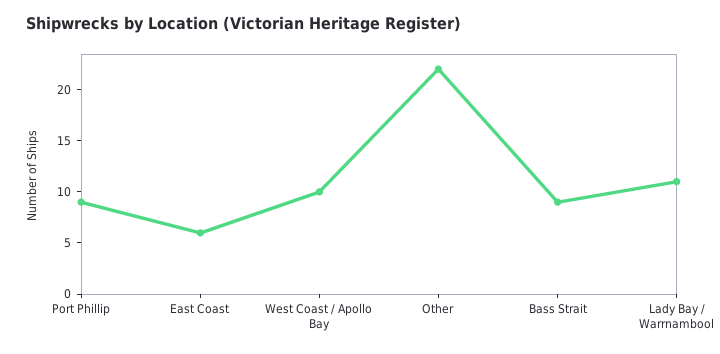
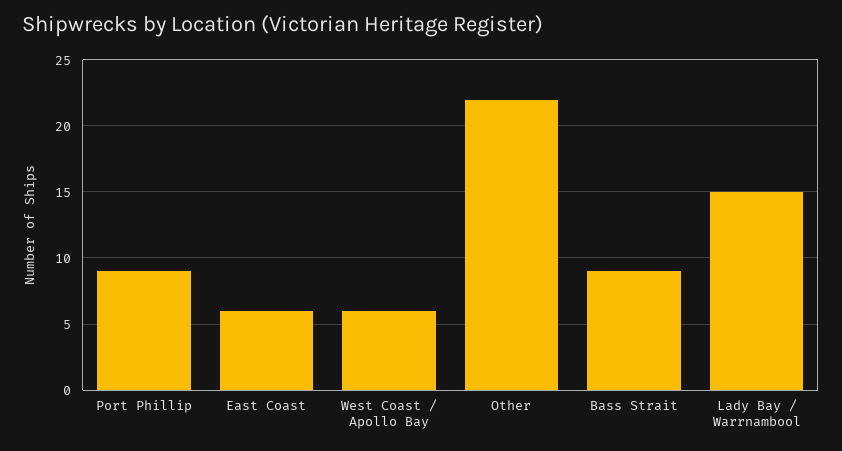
  {
    "Port Phillip": 9,
    "East Coast": 6,
-   "West Coast / Apollo Bay": 10,
+   "West Coast / Apollo Bay": 6,
    "Other": 22,
    "Bass Strait": 9,
-   "Lady Bay / Warrnambool": 11
+   "Lady Bay / Warrnambool": 15
  }

